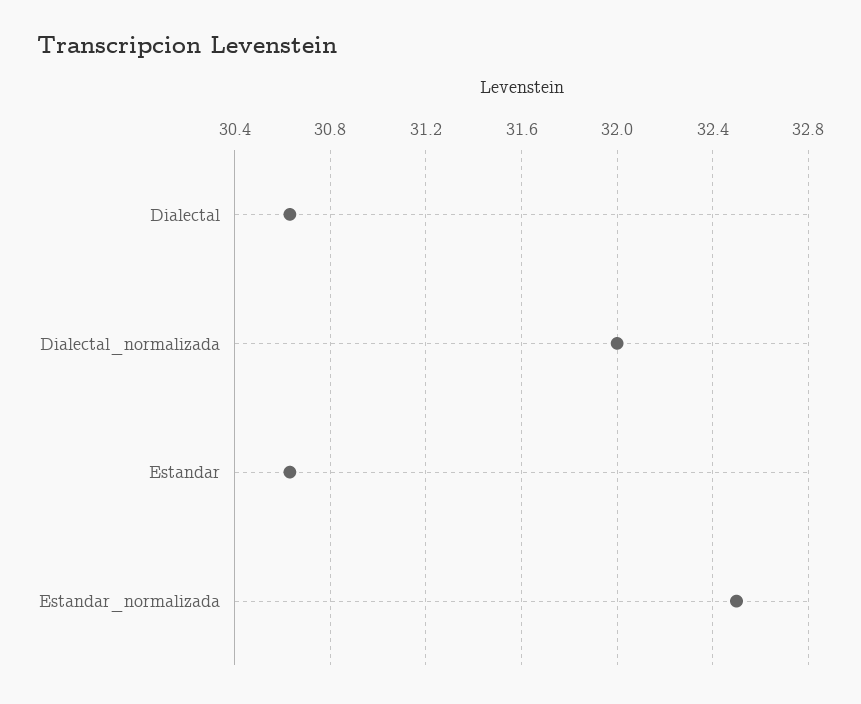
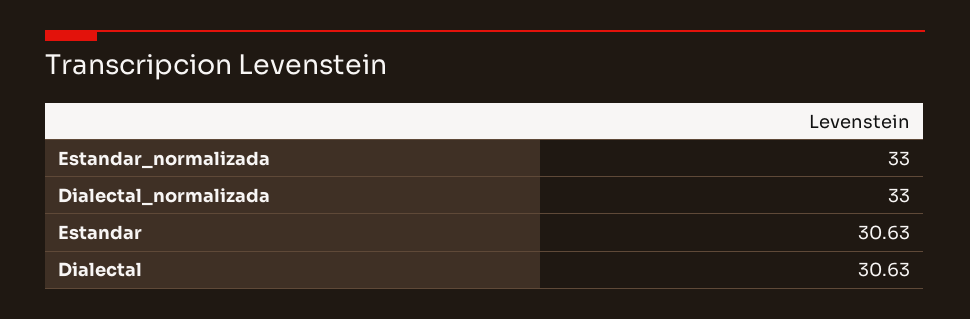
  {
    "Dialectal": 30.63,
-   "Dialectal_normalizada": 32,
+   "Dialectal_normalizada": 33,
    "Estandar": 30.63,
-   "Estandar_normalizada": 32.5
+   "Estandar_normalizada": 33
  }

